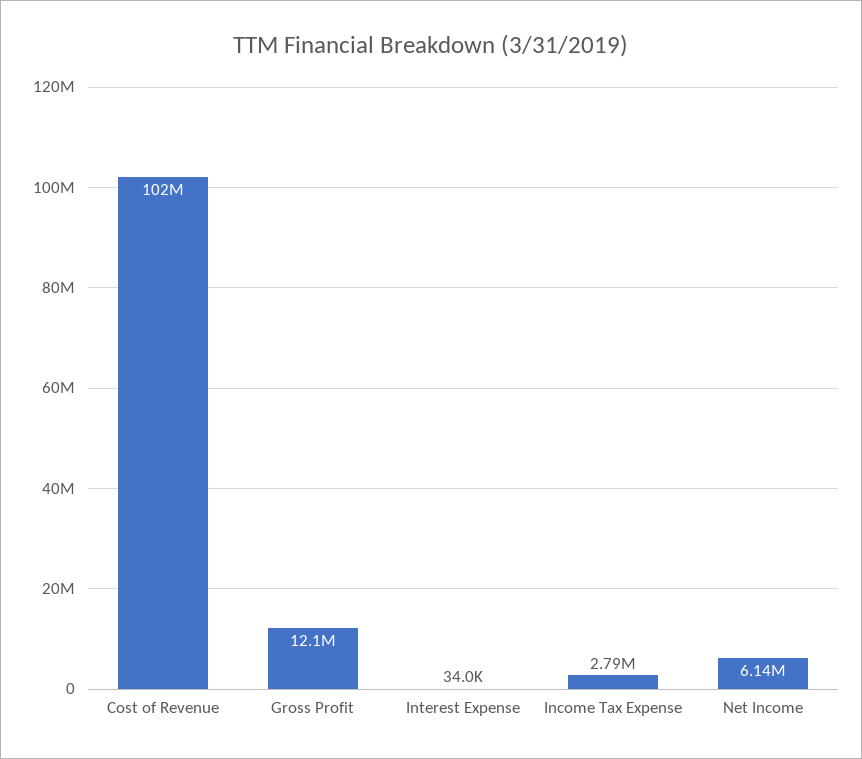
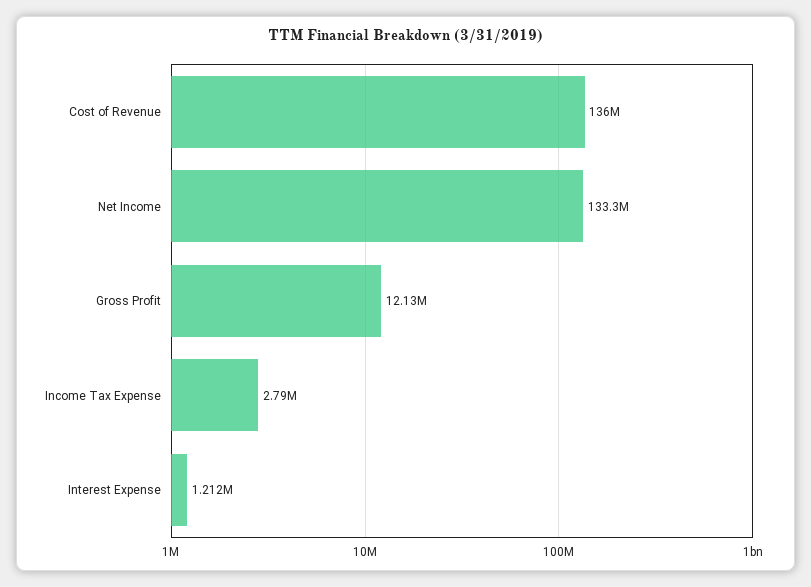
  {
-   "Cost of Revenue": 102000000,
+   "Cost of Revenue": 136000000,
    "Gross Profit": 12130000,
-   "Interest Expense": 34000,
+   "Interest Expense": 1212000,
    "Income Tax Expense": 2790000,
-   "Net Income": 6140000
+   "Net Income": 133300000
  }

